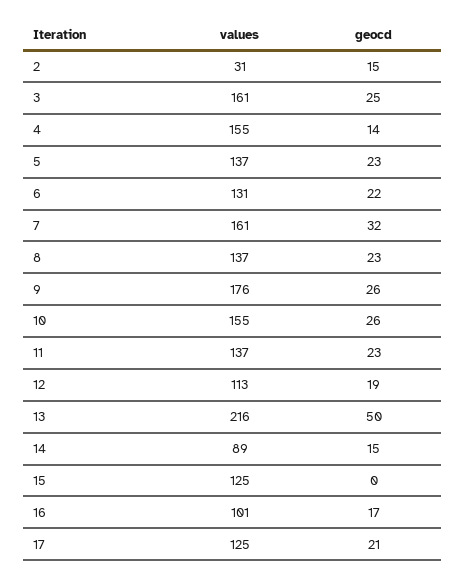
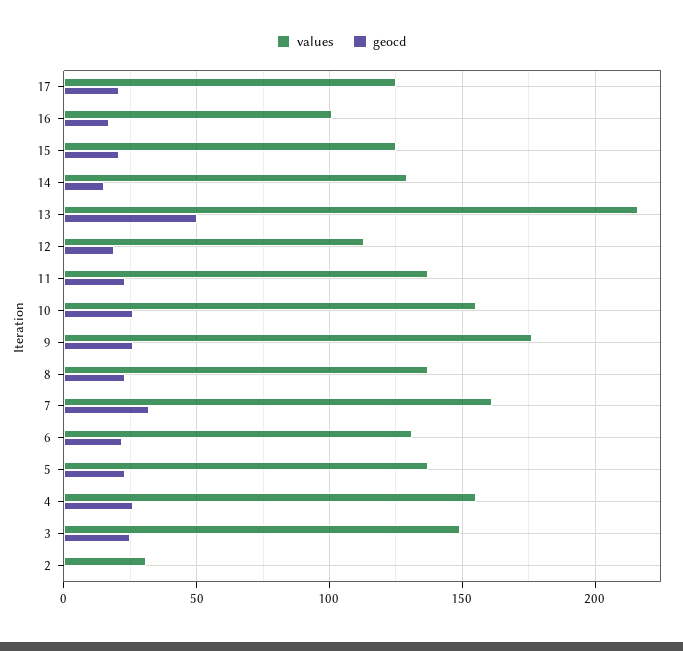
  {
    "values": {
      "2": 31,
-     "3": 161,
+     "3": 150,
      "4": 155,
      "5": 137,
      "6": 131,
      "7": 161,
      "8": 137,
      "9": 176,
      "10": 155,
      "11": 137,
      "12": 113,
      "13": 216,
-     "14": 89,
+     "14": 130,
      "15": 125,
      "16": 101,
      "17": 125
    },
    "geocd": {
-     "2": 15,
+     "2": 0,
      "3": 25,
-     "4": 14,
+     "4": 25,
      "5": 23,
      "6": 22,
      "7": 32,
      "8": 23,
      "9": 26,
      "10": 26,
      "11": 23,
      "12": 19,
      "13": 50,
      "14": 15,
-     "15": 0,
+     "15": 20,
      "16": 17,
      "17": 21
    }
  }

